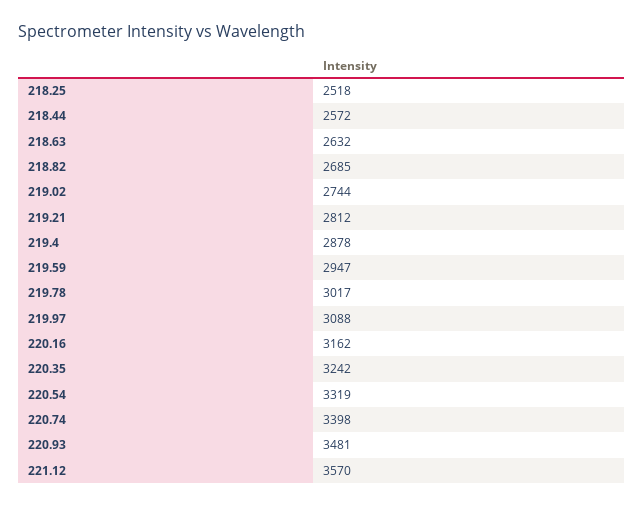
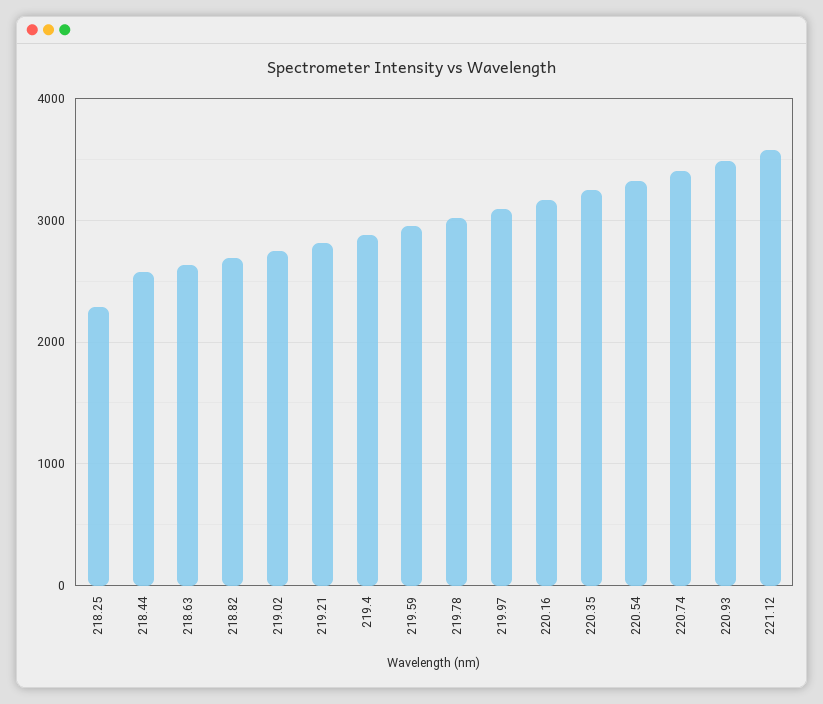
  {
-   "218.25": 2518,
+   "218.25": 2300,
    "218.44": 2572,
    "218.63": 2632,
    "218.82": 2685,
    "219.02": 2744,
    "219.21": 2812,
    "219.4": 2878,
    "219.59": 2947,
    "219.78": 3017,
    "219.97": 3088,
    "220.16": 3162,
    "220.35": 3242,
    "220.54": 3319,
    "220.74": 3398,
    "220.93": 3481,
    "221.12": 3570
  }

